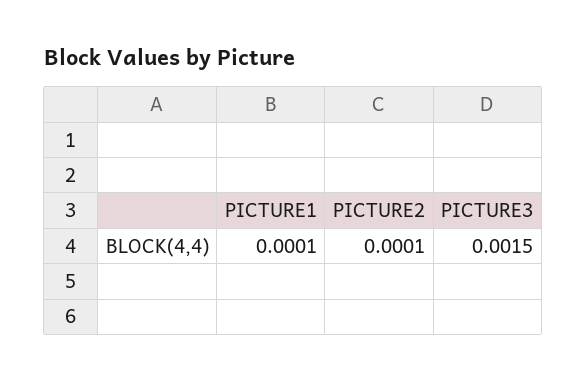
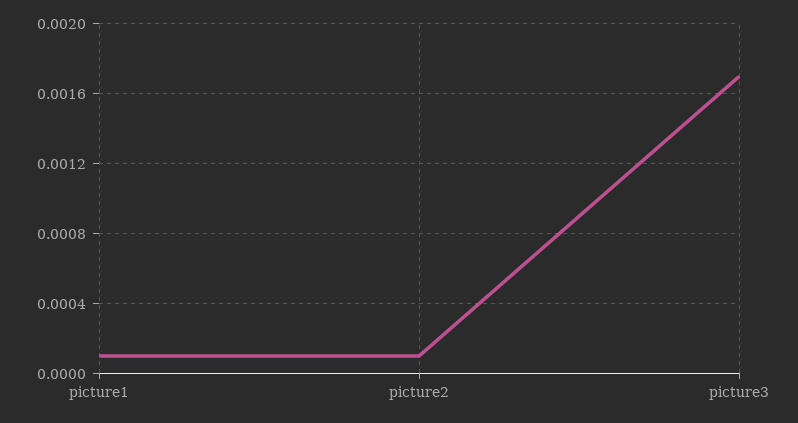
  {
    "PICTURE1": 0.0001,
    "PICTURE2": 0.0001,
-   "PICTURE3": 0.0015
+   "PICTURE3": 0.0017
  }

